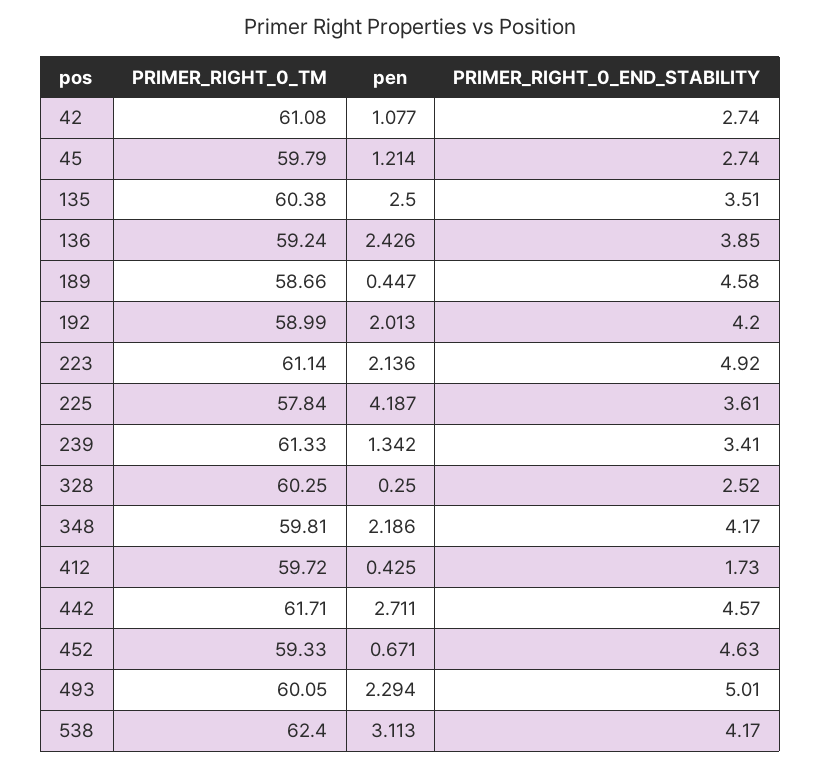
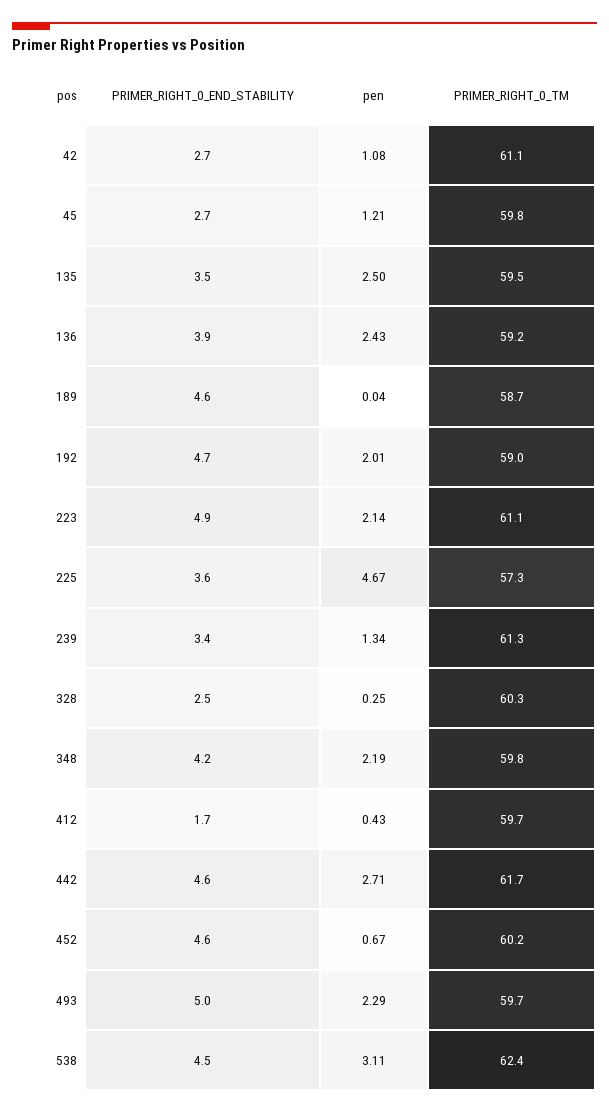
  {
    "PRIMER_RIGHT_0_TM": {
      "42": 61.08,
      "45": 59.79,
-     "135": 60.38,
+     "135": 59.5,
      "136": 59.24,
      "189": 58.66,
      "192": 58.99,
      "223": 61.14,
-     "225": 57.84,
+     "225": 57.3,
      "239": 61.33,
      "328": 60.25,
      "348": 59.81,
      "412": 59.72,
      "442": 61.71,
-     "452": 59.33,
+     "452": 60.2,
-     "493": 60.05,
+     "493": 59.7,
      "538": 62.4
    },
    "pen": {
      "42": 1.077,
      "45": 1.214,
      "135": 2.5,
      "136": 2.426,
-     "189": 0.447,
+     "189": 0.04,
      "192": 2.013,
      "223": 2.136,
-     "225": 4.187,
+     "225": 4.67,
      "239": 1.342,
      "328": 0.25,
      "348": 2.186,
      "412": 0.425,
      "442": 2.711,
      "452": 0.671,
      "493": 2.294,
      "538": 3.113
    },
    "PRIMER_RIGHT_0_END_STABILITY": {
      "42": 2.74,
      "45": 2.74,
      "135": 3.51,
      "136": 3.85,
      "189": 4.58,
-     "192": 4.2,
+     "192": 4.7,
      "223": 4.92,
      "225": 3.61,
      "239": 3.41,
      "328": 2.52,
      "348": 4.17,
      "412": 1.73,
      "442": 4.57,
      "452": 4.63,
      "493": 5.01,
-     "538": 4.17
+     "538": 4.5
    }
  }

